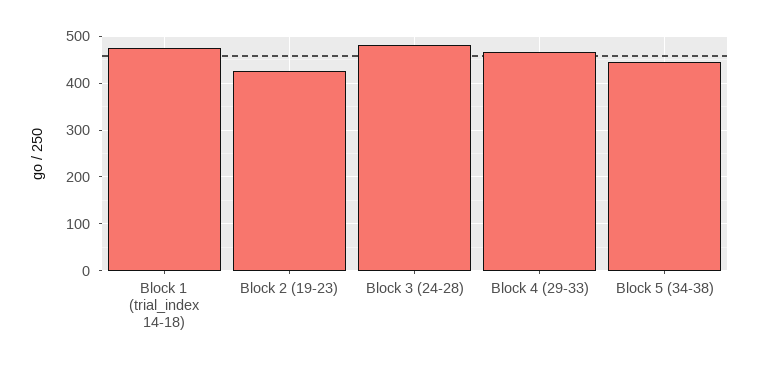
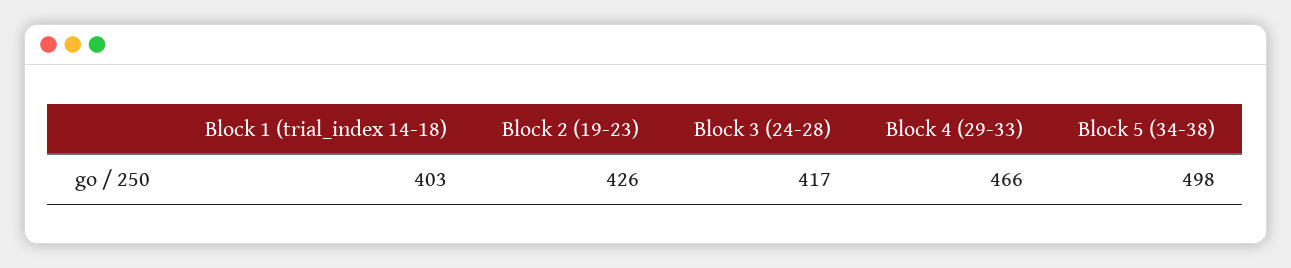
  {
-   "Block 1 (trial_index 14-18)": 480,
+   "Block 1 (trial_index 14-18)": 403,
    "Block 2 (19-23)": 426,
-   "Block 3 (24-28)": 480,
+   "Block 3 (24-28)": 417,
    "Block 4 (29-33)": 466,
-   "Block 5 (34-38)": 440
+   "Block 5 (34-38)": 498
  }

